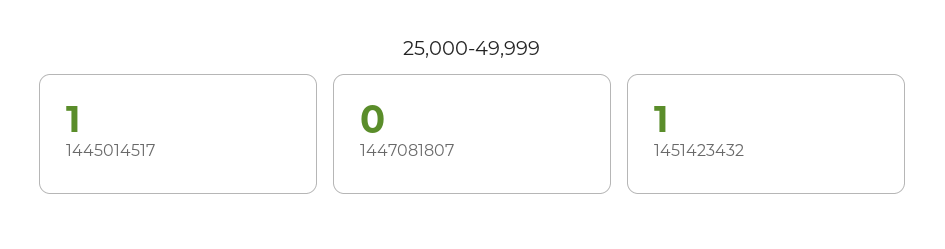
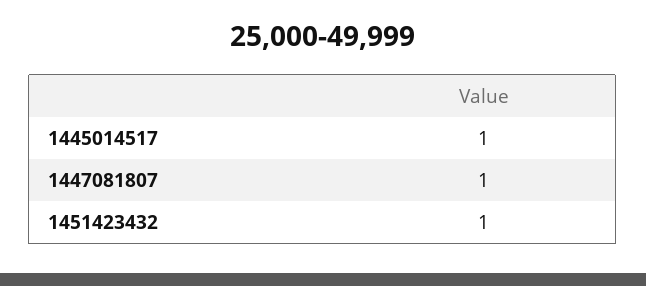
  {
    "1445014517": 1,
-   "1447081807": 0,
+   "1447081807": 1,
    "1451423432": 1
  }

